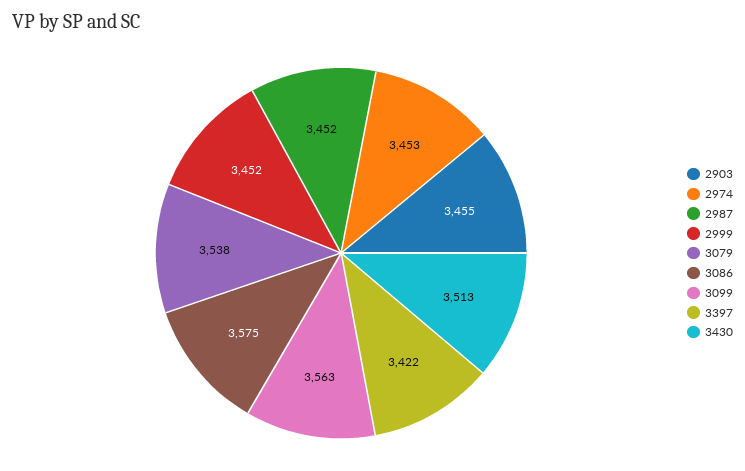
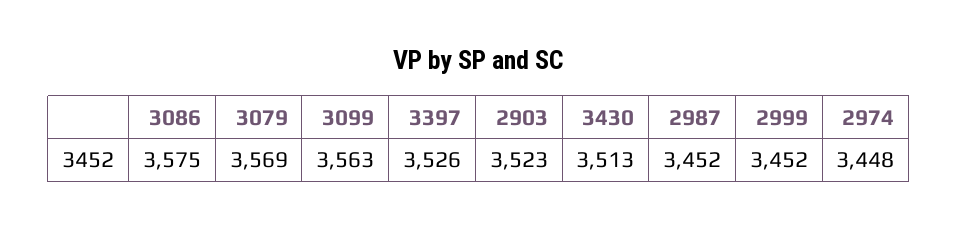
  {
-   "2903": 3455,
+   "2903": 3523,
-   "2974": 3453,
+   "2974": 3448,
    "2987": 3452,
    "2999": 3452,
-   "3079": 3538,
+   "3079": 3569,
    "3086": 3575,
    "3099": 3563,
-   "3397": 3422,
+   "3397": 3526,
    "3430": 3513
  }

